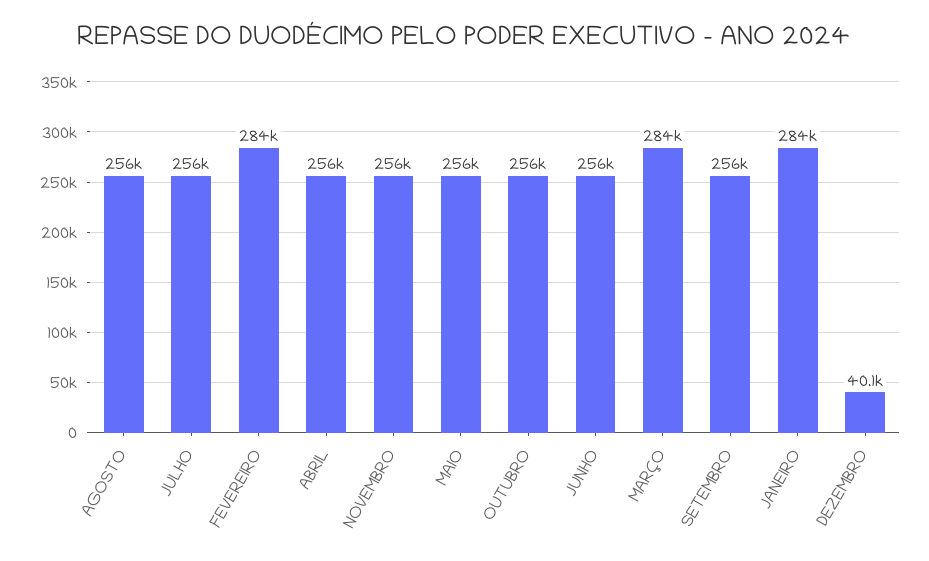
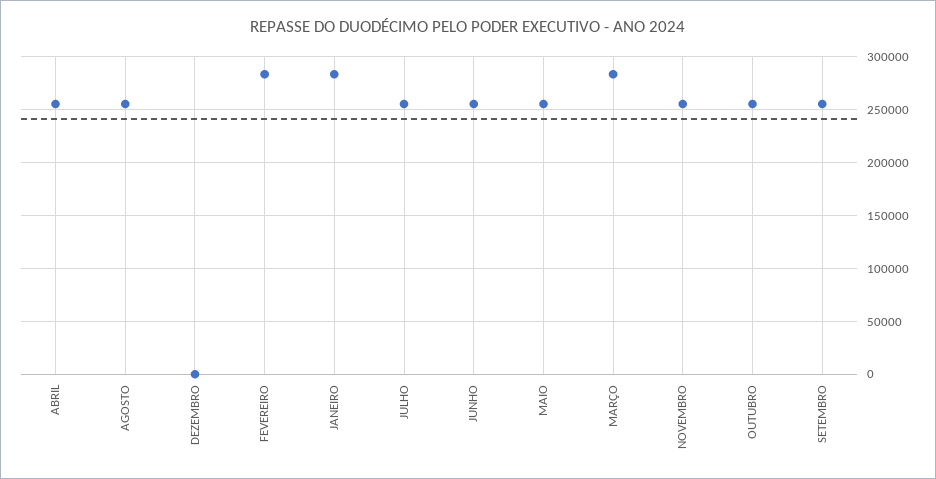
  {
    "AGOSTO": 256000,
    "JULHO": 256000,
    "FEVEREIRO": 284000,
    "ABRIL": 256000,
    "NOVEMBRO": 256000,
    "MAIO": 256000,
    "OUTUBRO": 256000,
    "JUNHO": 256000,
    "MARÇO": 284000,
    "SETEMBRO": 256000,
    "JANEIRO": 284000,
-   "DEZEMBRO": 40100
+   "DEZEMBRO": 0
  }

